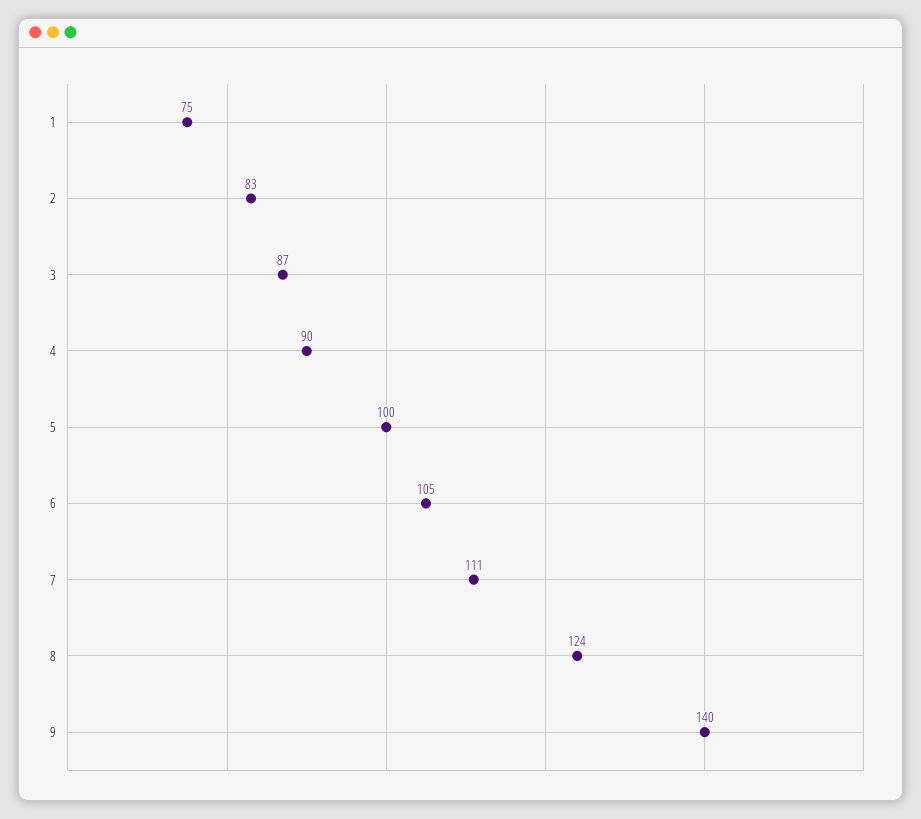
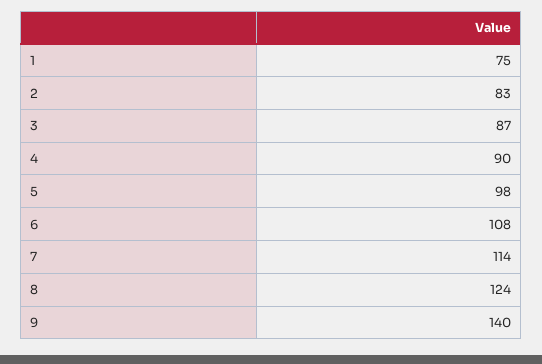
  {
    "1": 75,
    "2": 83,
    "3": 87,
    "4": 90,
-   "5": 100,
+   "5": 98,
-   "6": 105,
+   "6": 108,
-   "7": 111,
+   "7": 114,
    "8": 124,
    "9": 140
  }

